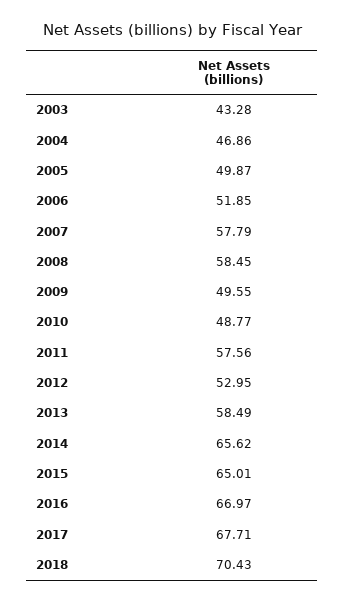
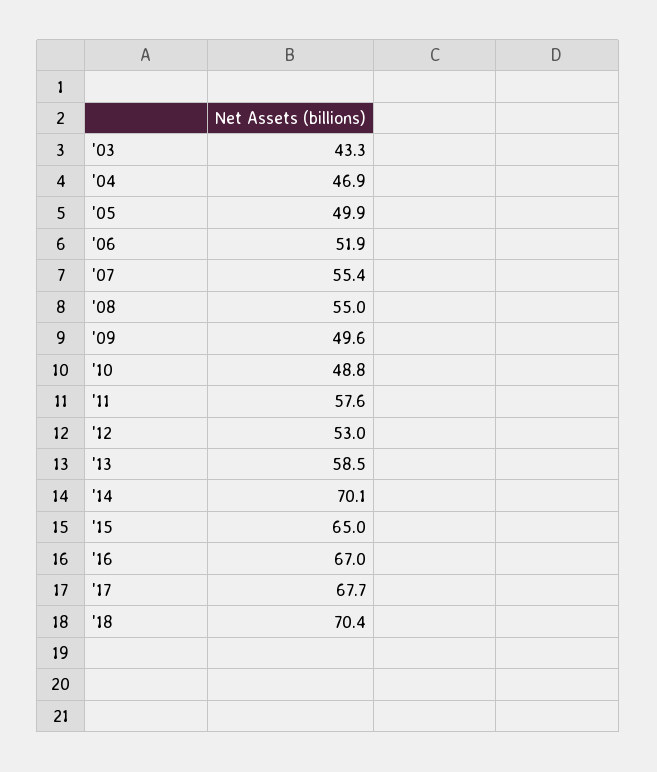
  {
    "2003": 43.28,
    "2004": 46.86,
    "2005": 49.87,
    "2006": 51.85,
-   "2007": 57.79,
+   "2007": 55.4,
-   "2008": 58.45,
+   "2008": 55,
    "2009": 49.55,
    "2010": 48.77,
    "2011": 57.56,
    "2012": 52.95,
    "2013": 58.49,
-   "2014": 65.62,
+   "2014": 70.1,
    "2015": 65.01,
    "2016": 66.97,
    "2017": 67.71,
    "2018": 70.43
  }

